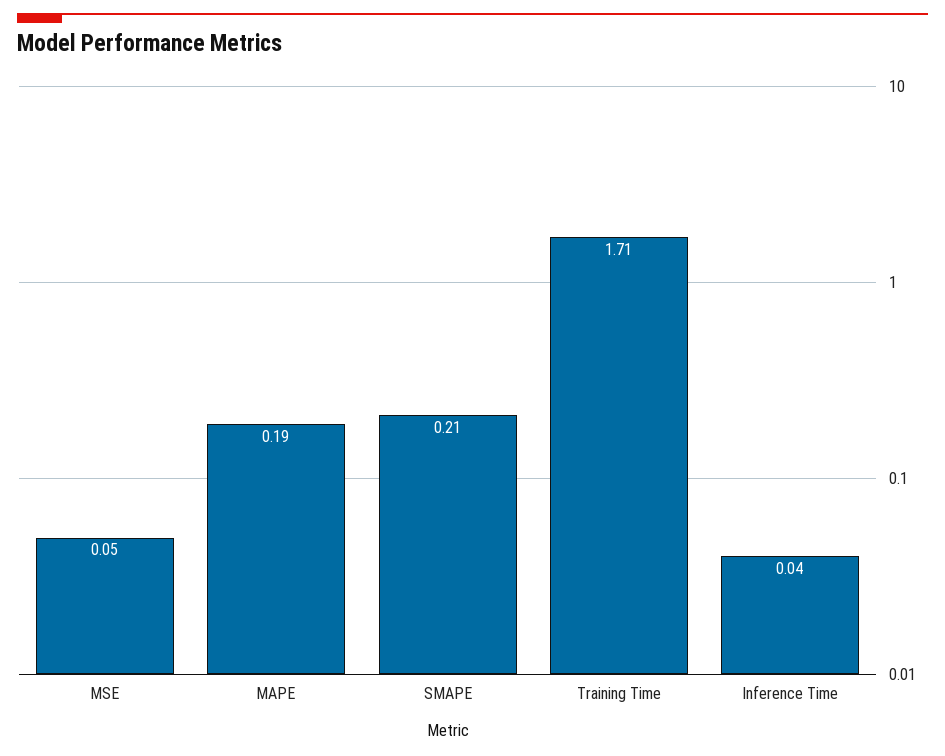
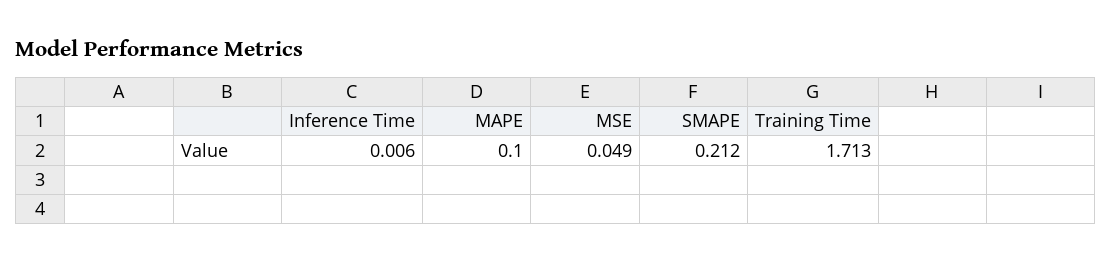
  {
    "MSE": 0.049,
-   "MAPE": 0.19,
+   "MAPE": 0.1,
    "SMAPE": 0.212,
    "Training Time": 1.713,
-   "Inference Time": 0.04
+   "Inference Time": 0.006
  }

